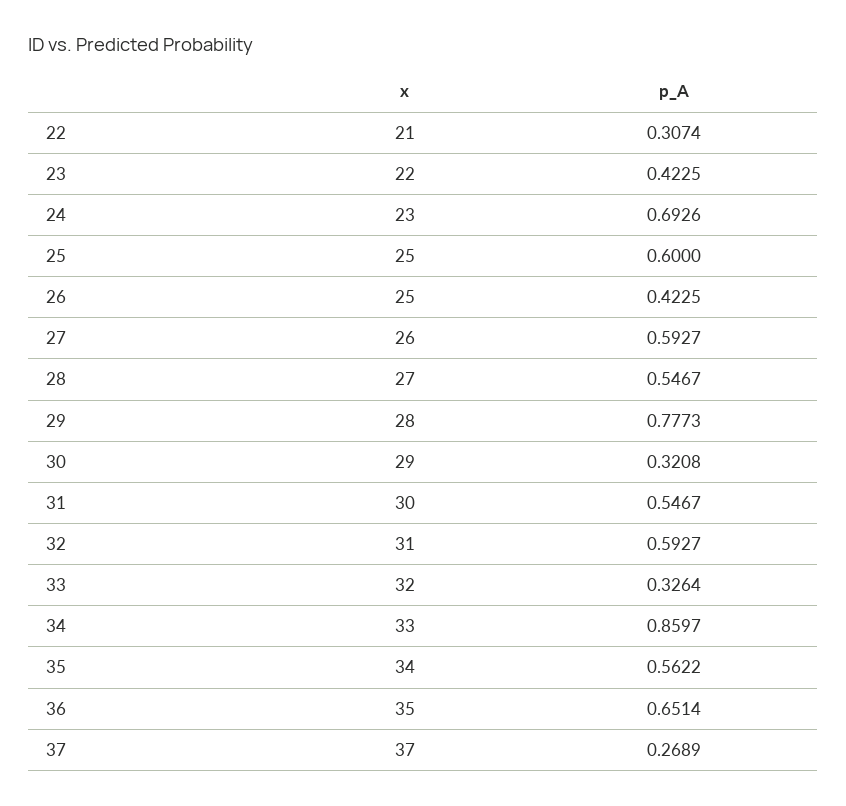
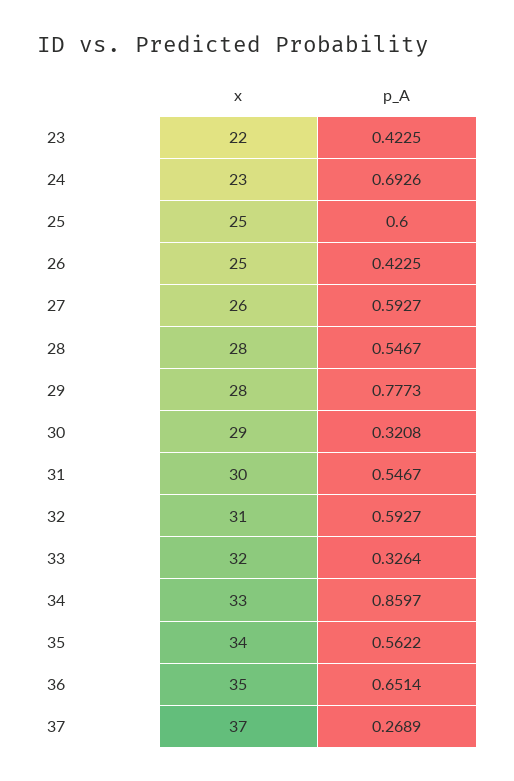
  {
    "x": {
-     "22": 21,
      "23": 22,
      "24": 23,
      "25": 25,
      "26": 25,
      "27": 26,
-     "28": 27,
+     "28": 28,
      "29": 28,
      "30": 29,
      "31": 30,
      "32": 31,
      "33": 32,
      "34": 33,
      "35": 34,
      "36": 35,
      "37": 37
    },
    "p_A": {
-     "22": 0.3074,
      "23": 0.4225,
      "24": 0.6926,
      "25": 0.6,
      "26": 0.4225,
      "27": 0.5927,
      "28": 0.5467,
      "29": 0.7773,
      "30": 0.3208,
      "31": 0.5467,
      "32": 0.5927,
      "33": 0.3264,
      "34": 0.8597,
      "35": 0.5622,
      "36": 0.6514,
      "37": 0.2689
    }
  }

